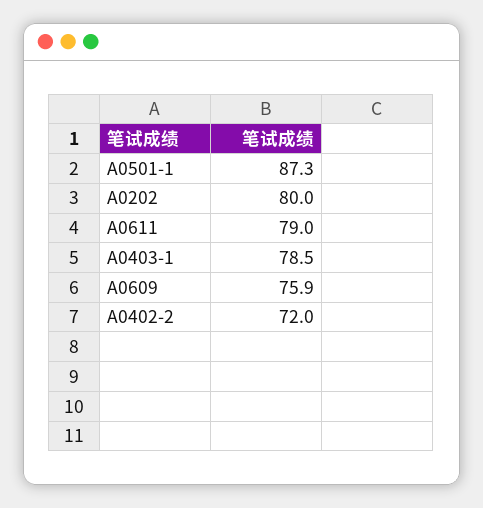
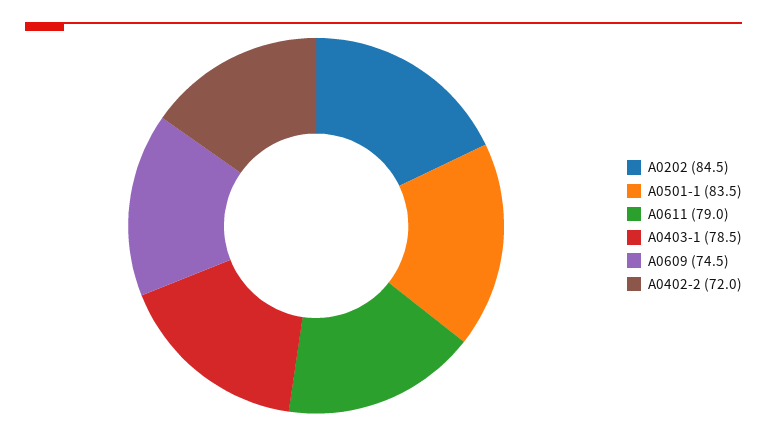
  {
-   "A0501-1": 87.3,
+   "A0501-1": 83.5,
-   "A0202": 80,
+   "A0202": 84.5,
    "A0611": 79,
    "A0403-1": 78.5,
-   "A0609": 75.9,
+   "A0609": 74.5,
    "A0402-2": 72
  }

